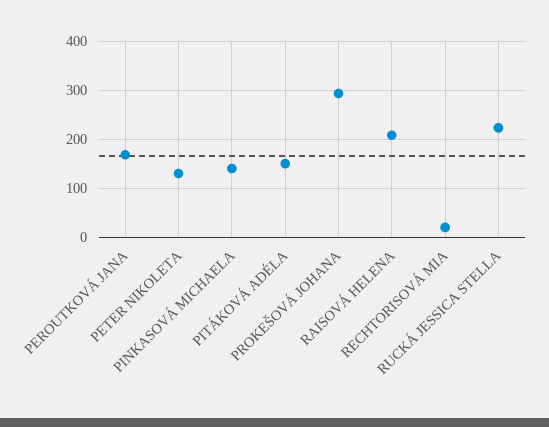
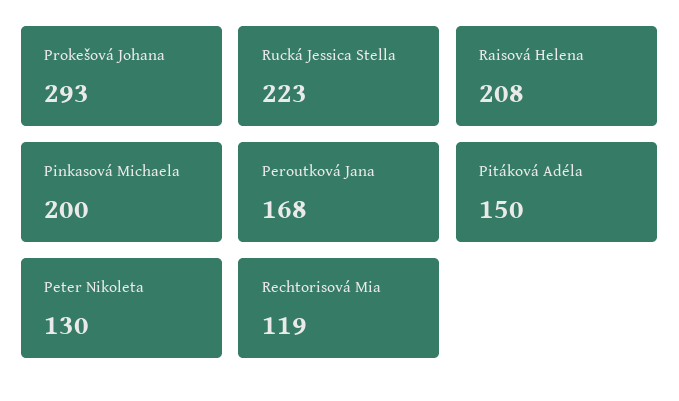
  {
    "PEROUTKOVÁ JANA": 168,
    "PETER NIKOLETA": 130,
-   "PINKASOVÁ MICHAELA": 140,
+   "PINKASOVÁ MICHAELA": 200,
    "PITÁKOVÁ ADÉLA": 150,
    "PROKEŠOVÁ JOHANA": 293,
    "RAISOVÁ HELENA": 208,
-   "RECHTORISOVÁ MIA": 20,
+   "RECHTORISOVÁ MIA": 119,
    "RUCKÁ JESSICA STELLA": 223
  }

